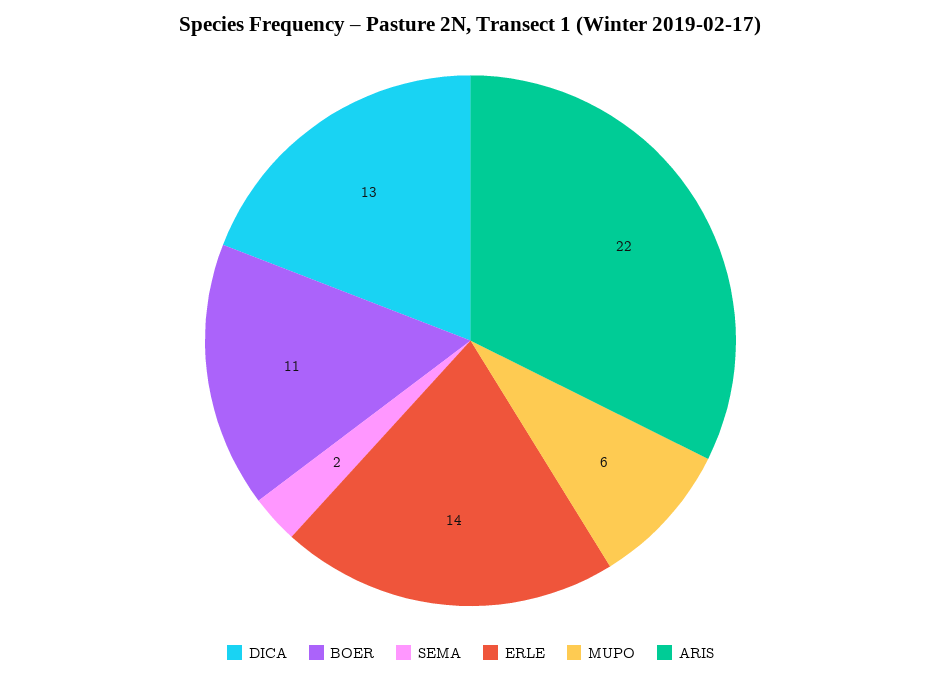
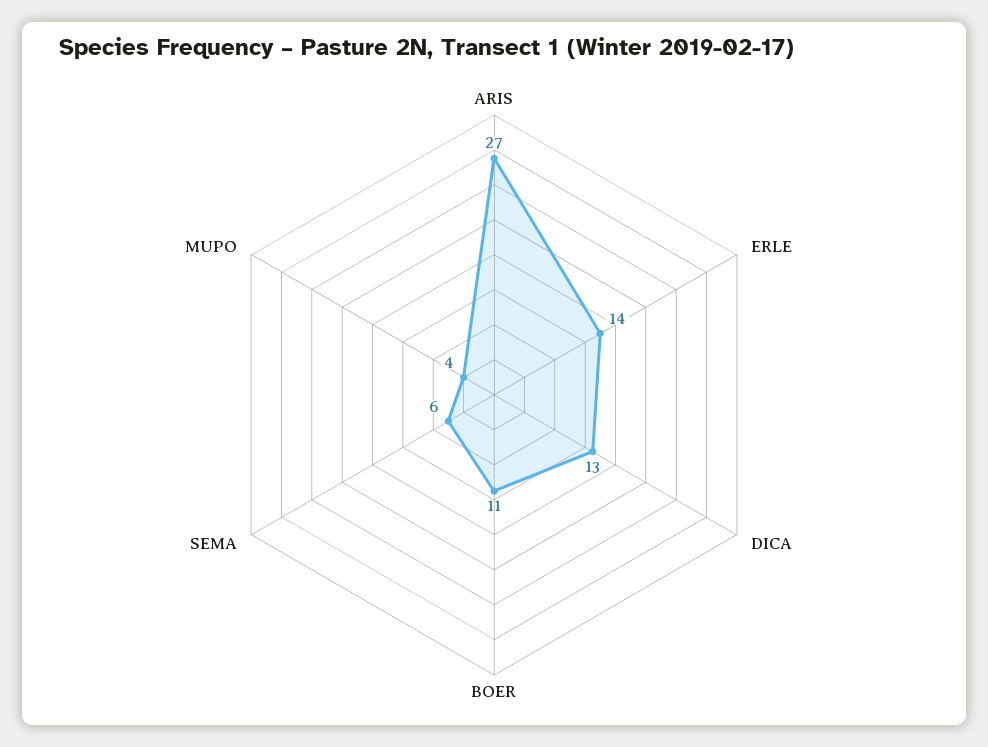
  {
    "DICA": 13,
    "BOER": 11,
-   "SEMA": 2,
+   "SEMA": 6,
    "ERLE": 14,
-   "MUPO": 6,
+   "MUPO": 4,
-   "ARIS": 22
+   "ARIS": 27
  }

